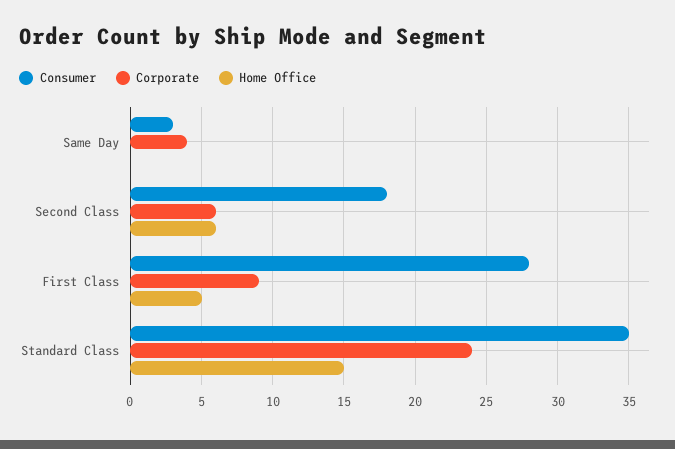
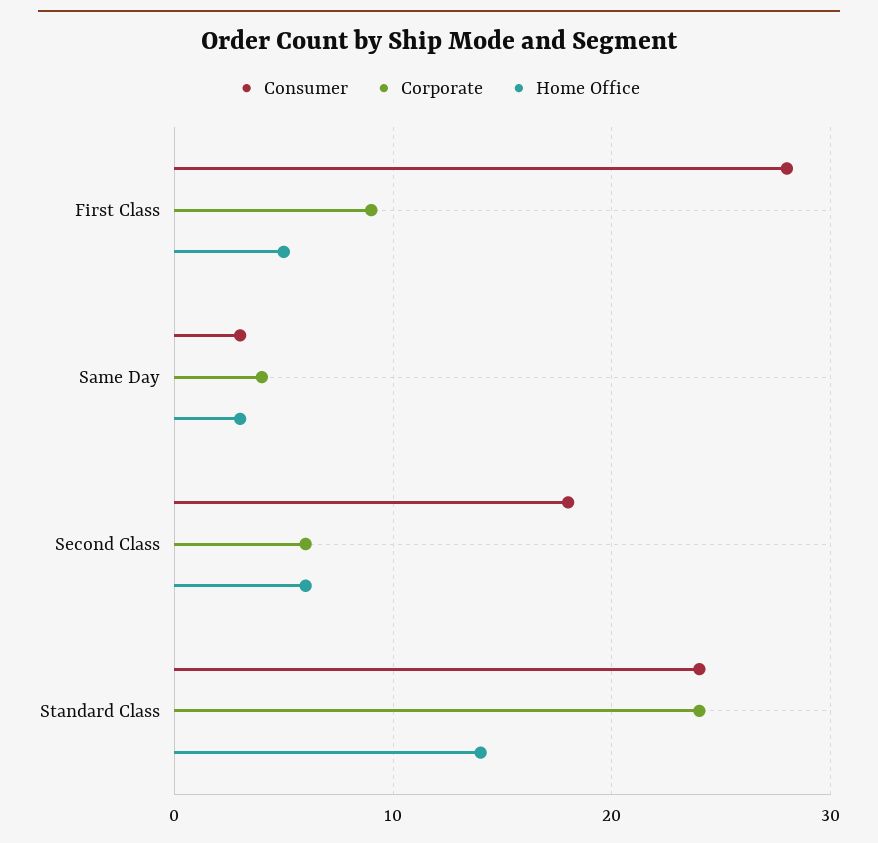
  {
    "Consumer": {
      "Same Day": 3,
      "Second Class": 18,
      "First Class": 28,
-     "Standard Class": 35
+     "Standard Class": 24
    },
    "Corporate": {
      "Same Day": 4,
      "Second Class": 6,
      "First Class": 9,
      "Standard Class": 24
    },
    "Home Office": {
-     "Same Day": 0,
+     "Same Day": 3,
      "Second Class": 6,
      "First Class": 5,
-     "Standard Class": 15
+     "Standard Class": 14
    }
  }

